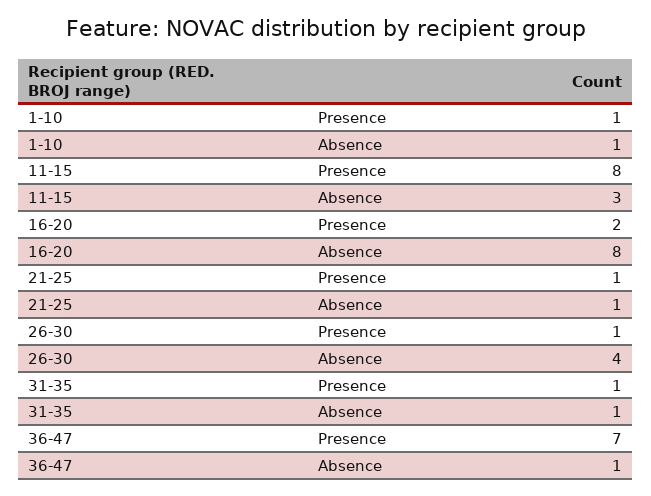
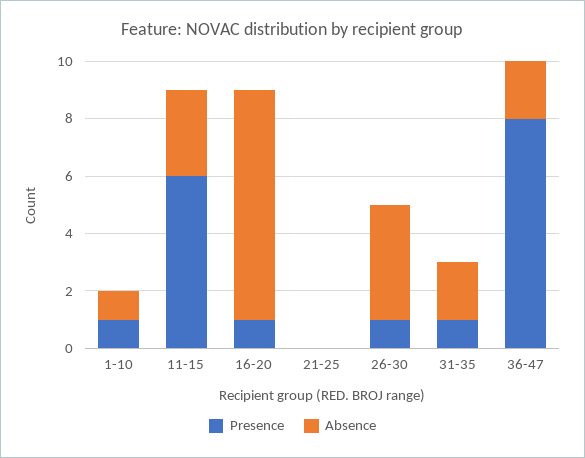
  {
    "Presence": {
      "1-10": 1,
-     "11-15": 8,
+     "11-15": 6,
-     "16-20": 2,
+     "16-20": 1,
-     "21-25": 1,
+     "21-25": 0,
      "26-30": 1,
      "31-35": 1,
-     "36-47": 7
+     "36-47": 8
    },
    "Absence": {
      "1-10": 1,
      "11-15": 3,
      "16-20": 8,
-     "21-25": 1,
+     "21-25": 0,
      "26-30": 4,
-     "31-35": 1,
+     "31-35": 2,
-     "36-47": 1
+     "36-47": 2
    }
  }

